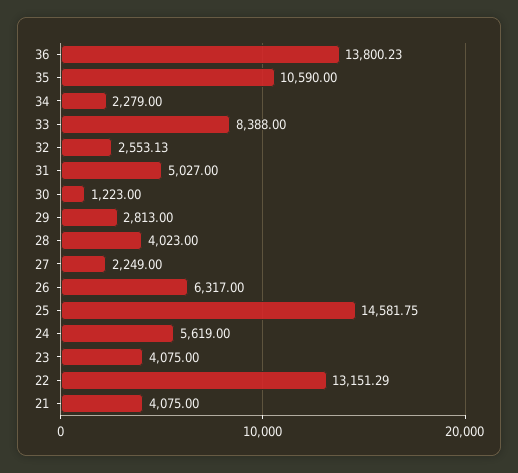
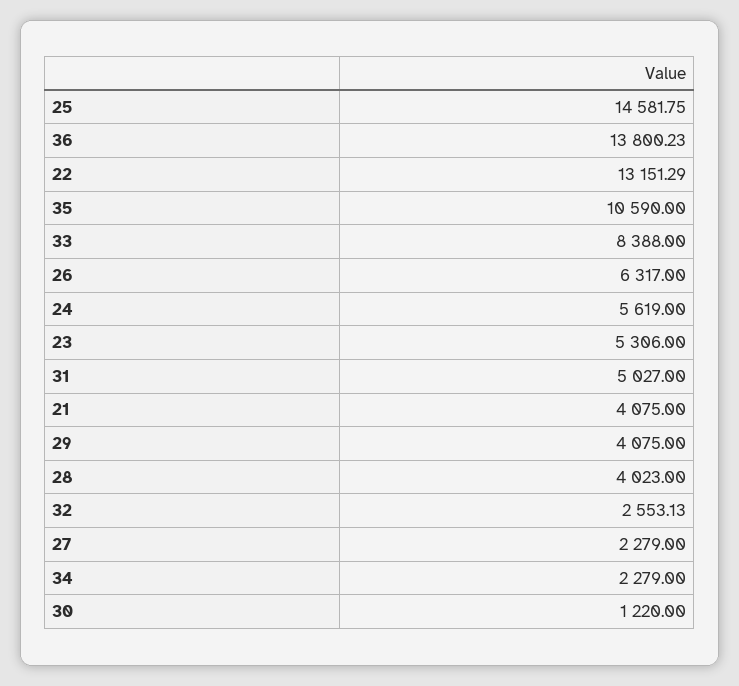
  {
    "36": 13800.23,
    "35": 10590,
    "34": 2279,
    "33": 8388,
    "32": 2553.13,
    "31": 5027,
-   "30": 1223,
+   "30": 1220,
-   "29": 2813,
+   "29": 4075,
    "28": 4023,
-   "27": 2249,
+   "27": 2279,
    "26": 6317,
    "25": 14581.75,
    "24": 5619,
-   "23": 4075,
+   "23": 5306,
    "22": 13151.29,
    "21": 4075
  }

